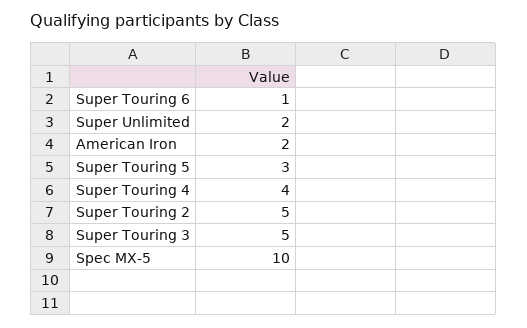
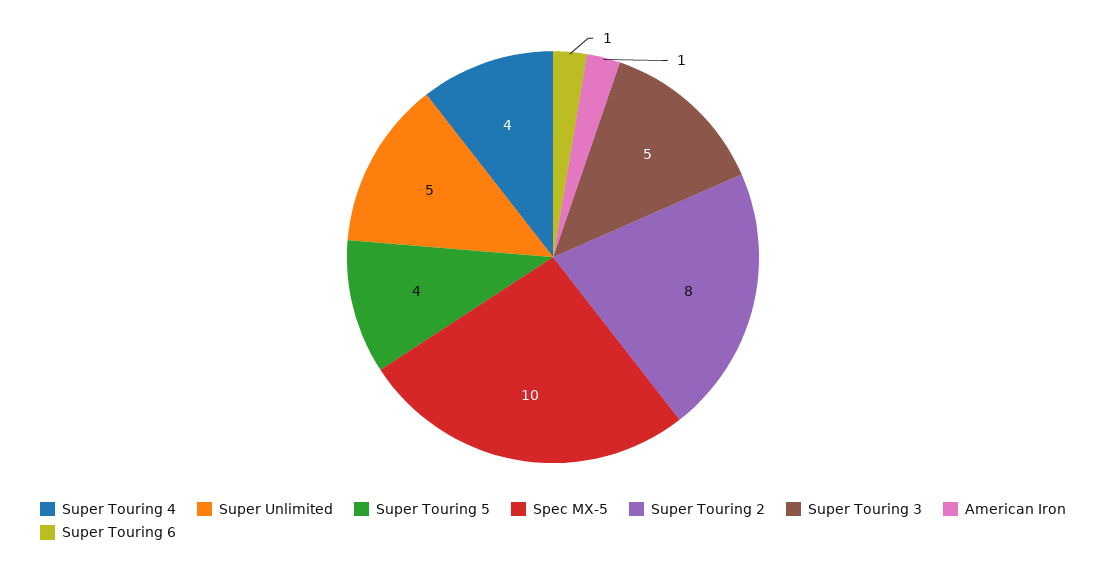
  {
    "Super Touring 6": 1,
-   "Super Unlimited": 2,
+   "Super Unlimited": 5,
-   "American Iron": 2,
+   "American Iron": 1,
-   "Super Touring 5": 3,
+   "Super Touring 5": 4,
    "Super Touring 4": 4,
-   "Super Touring 2": 5,
+   "Super Touring 2": 8,
    "Super Touring 3": 5,
    "Spec MX-5": 10
  }

